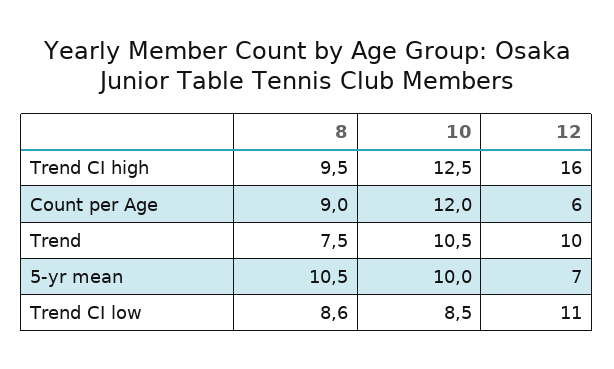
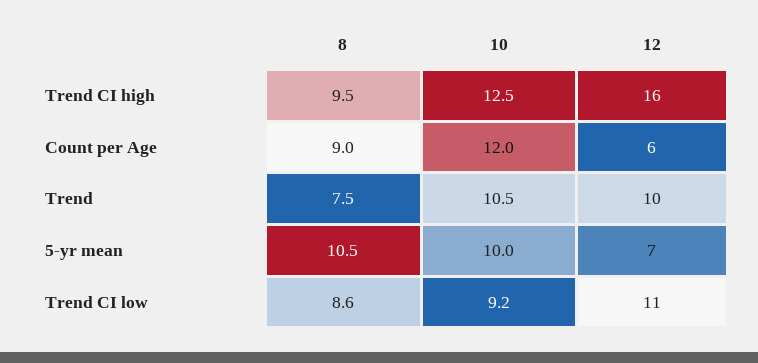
  {
    "8": {
      "Trend CI high": 9.5,
      "Count per Age": 9,
      "Trend": 7.5,
      "5-yr mean": 10.5,
      "Trend CI low": 8.6
    },
    "10": {
      "Trend CI high": 12.5,
      "Count per Age": 12,
      "Trend": 10.5,
      "5-yr mean": 10,
-     "Trend CI low": 8.5
+     "Trend CI low": 9.2
    },
    "12": {
      "Trend CI high": 16,
      "Count per Age": 6,
      "Trend": 10,
      "5-yr mean": 7,
      "Trend CI low": 11
    }
  }

